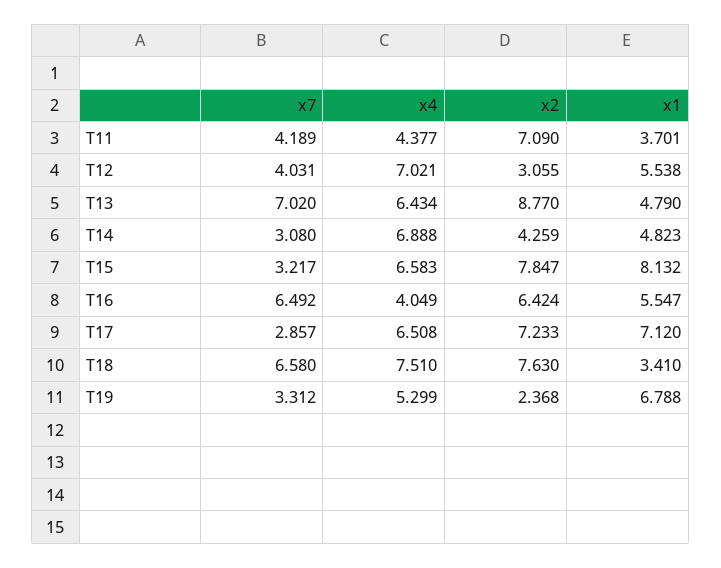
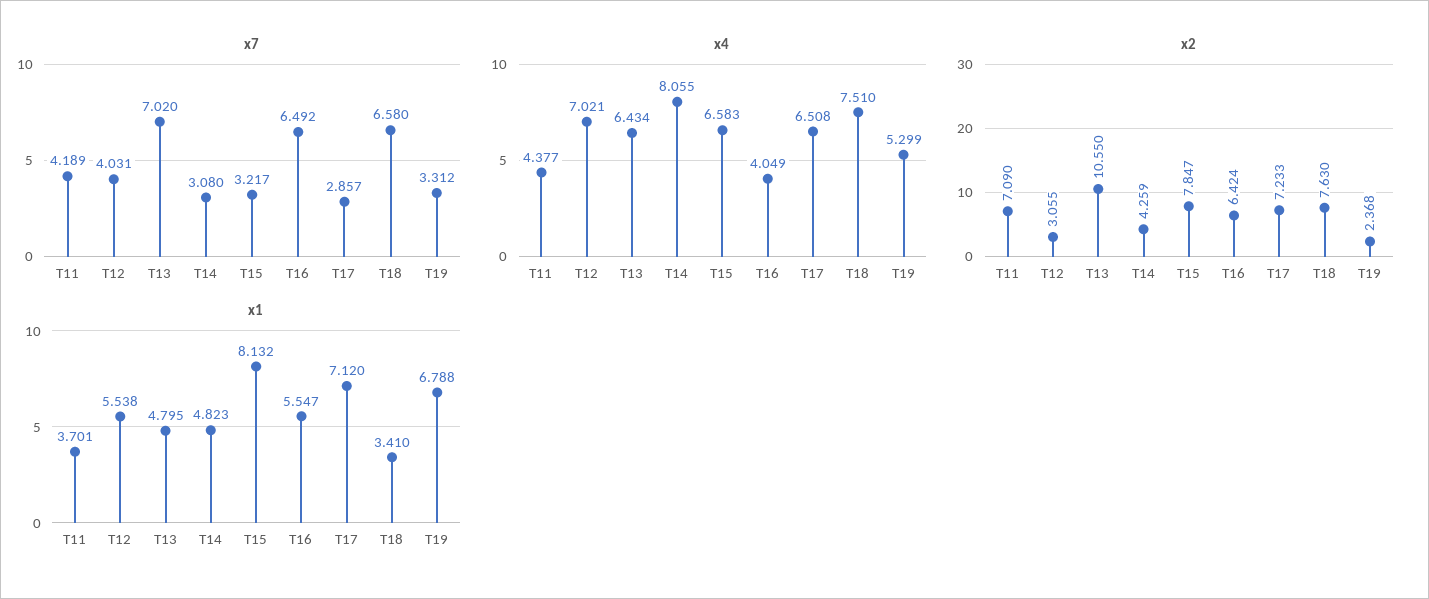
  {
    "x7": {
      "T11": 4.189,
      "T12": 4.031,
      "T13": 7.02,
      "T14": 3.08,
      "T15": 3.217,
      "T16": 6.492,
      "T17": 2.857,
      "T18": 6.58,
      "T19": 3.312
    },
    "x4": {
      "T11": 4.377,
      "T12": 7.021,
      "T13": 6.434,
-     "T14": 6.888,
+     "T14": 8.055,
      "T15": 6.583,
      "T16": 4.049,
      "T17": 6.508,
      "T18": 7.51,
      "T19": 5.299
    },
    "x2": {
      "T11": 7.09,
      "T12": 3.055,
-     "T13": 8.77,
+     "T13": 10.55,
      "T14": 4.259,
      "T15": 7.847,
      "T16": 6.424,
      "T17": 7.233,
      "T18": 7.63,
      "T19": 2.368
    },
    "x1": {
      "T11": 3.701,
      "T12": 5.538,
-     "T13": 4.79,
+     "T13": 4.795,
      "T14": 4.823,
      "T15": 8.132,
      "T16": 5.547,
      "T17": 7.12,
      "T18": 3.41,
      "T19": 6.788
    }
  }

